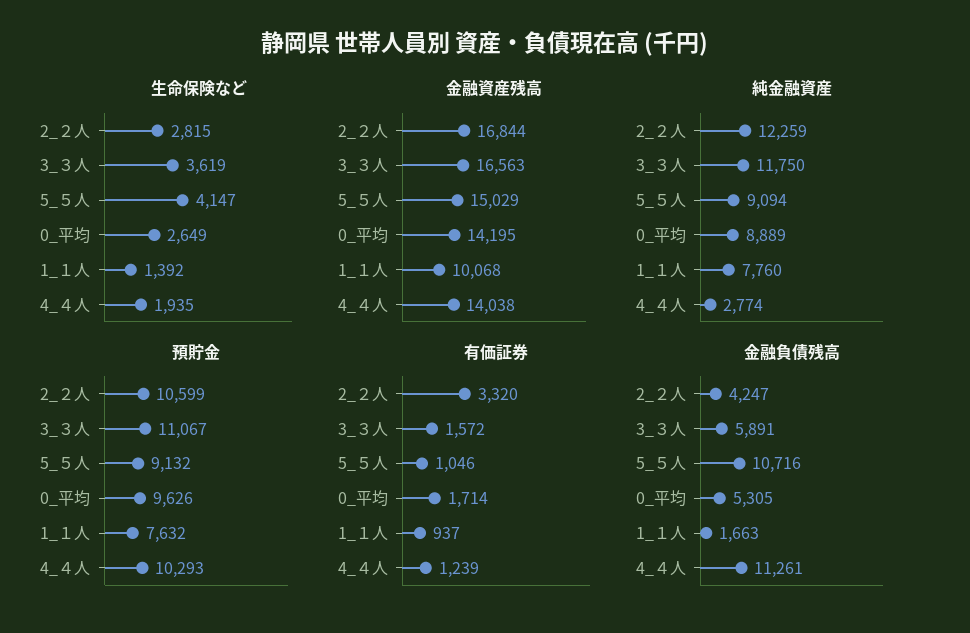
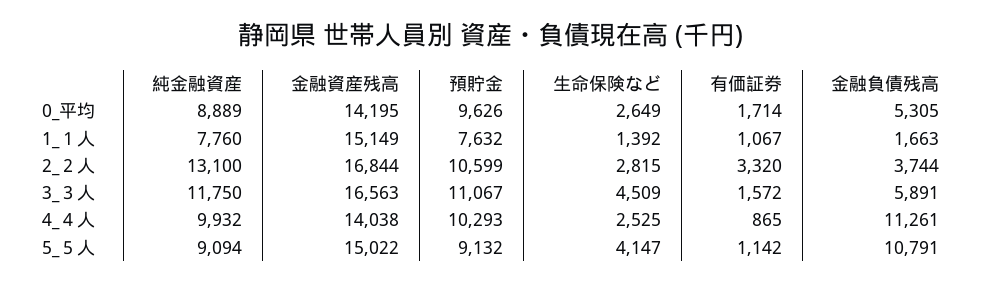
  {
    "生命保険など": {
      "2_２人": 2815,
-     "3_３人": 3619,
+     "3_３人": 4509,
      "5_５人": 4147,
      "0_平均": 2649,
      "1_１人": 1392,
-     "4_４人": 1935
+     "4_４人": 2525
    },
    "金融資産残高": {
      "2_２人": 16844,
      "3_３人": 16563,
-     "5_５人": 15029,
+     "5_５人": 15022,
      "0_平均": 14195,
-     "1_１人": 10068,
+     "1_１人": 15149,
      "4_４人": 14038
    },
    "純金融資産": {
-     "2_２人": 12259,
+     "2_２人": 13100,
      "3_３人": 11750,
      "5_５人": 9094,
      "0_平均": 8889,
      "1_１人": 7760,
-     "4_４人": 2774
+     "4_４人": 9932
    },
    "預貯金": {
      "2_２人": 10599,
      "3_３人": 11067,
      "5_５人": 9132,
      "0_平均": 9626,
      "1_１人": 7632,
      "4_４人": 10293
    },
    "有価証券": {
      "2_２人": 3320,
      "3_３人": 1572,
-     "5_５人": 1046,
+     "5_５人": 1142,
      "0_平均": 1714,
-     "1_１人": 937,
+     "1_１人": 1067,
-     "4_４人": 1239
+     "4_４人": 865
    },
    "金融負債残高": {
-     "2_２人": 4247,
+     "2_２人": 3744,
      "3_３人": 5891,
-     "5_５人": 10716,
+     "5_５人": 10791,
      "0_平均": 5305,
      "1_１人": 1663,
      "4_４人": 11261
    }
  }

